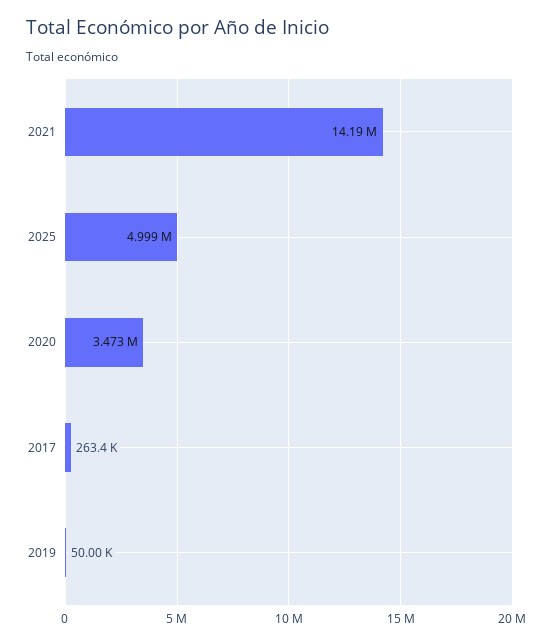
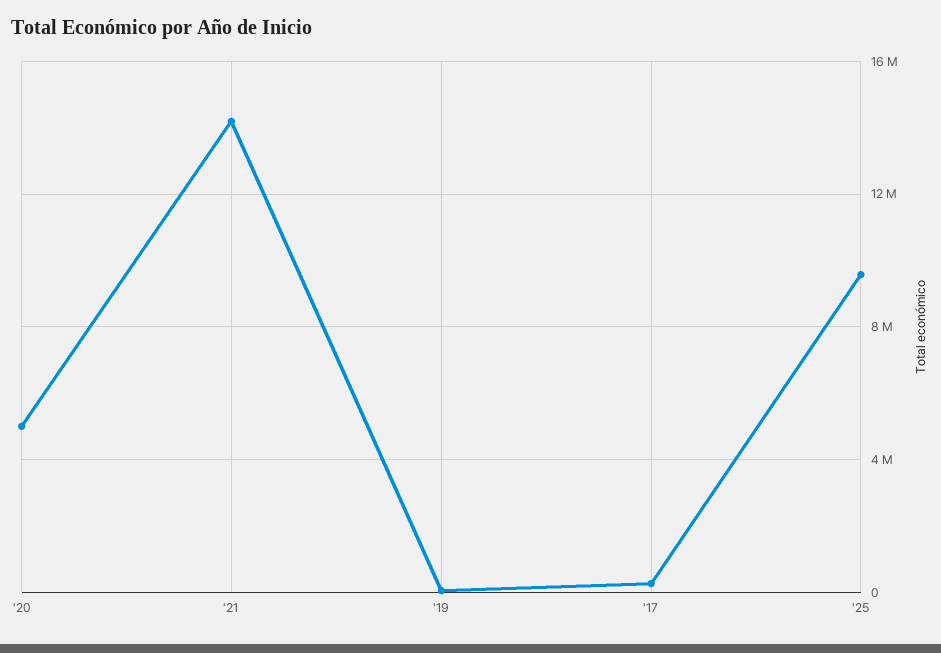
  {
    "2021": 14190000,
-   "2025": 4999000,
+   "2025": 9500000,
-   "2020": 3473000,
+   "2020": 5000000,
    "2017": 263400,
    "2019": 50000
  }

